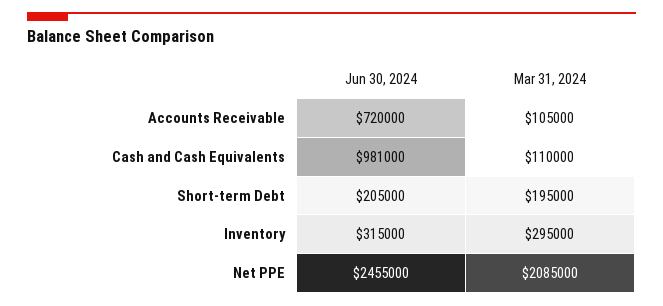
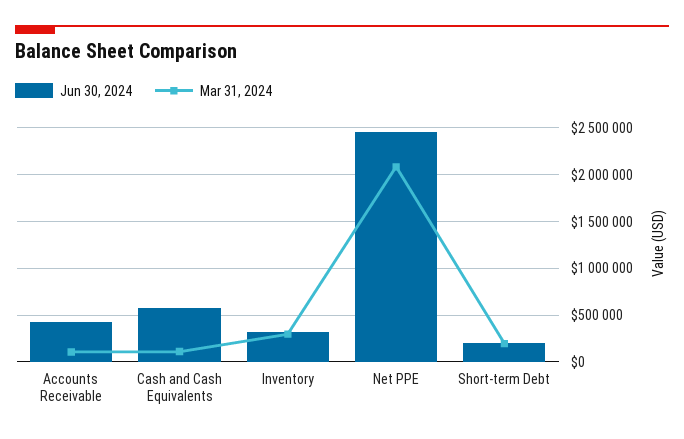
  {
    "Jun 30, 2024": {
-     "Accounts Receivable": 720000,
+     "Accounts Receivable": 400000,
-     "Cash and Cash Equivalents": 981000,
+     "Cash and Cash Equivalents": 600000,
      "Short-term Debt": 205000,
      "Inventory": 315000,
      "Net PPE": 2455000
    },
    "Mar 31, 2024": {
      "Accounts Receivable": 105000,
      "Cash and Cash Equivalents": 110000,
      "Short-term Debt": 195000,
      "Inventory": 295000,
      "Net PPE": 2085000
    }
  }

